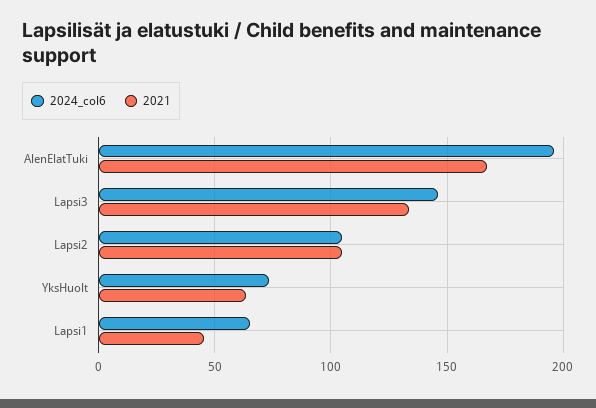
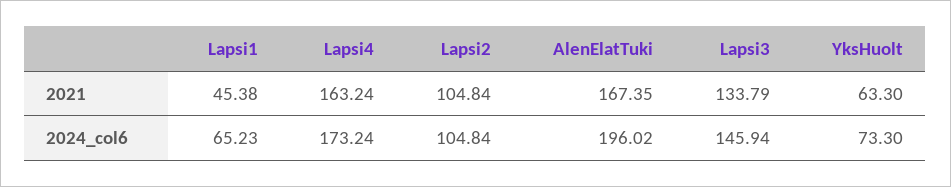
  {
    "2024_col6": {
      "AlenElatTuki": 196.02,
      "Lapsi3": 145.94,
      "Lapsi2": 104.84,
      "YksHuolt": 73.3,
-     "Lapsi1": 65.23
+     "Lapsi1": 65.23,
+     "Lapsi4": 173.24
    },
    "2021": {
      "AlenElatTuki": 167.35,
      "Lapsi3": 133.79,
      "Lapsi2": 104.84,
      "YksHuolt": 63.3,
-     "Lapsi1": 45.38
+     "Lapsi1": 45.38,
+     "Lapsi4": 163.24
    }
  }

